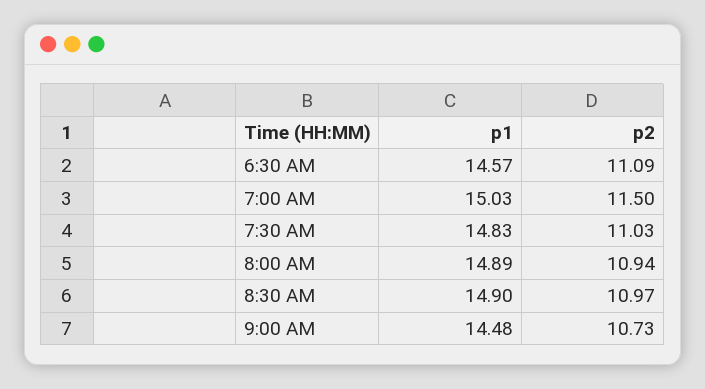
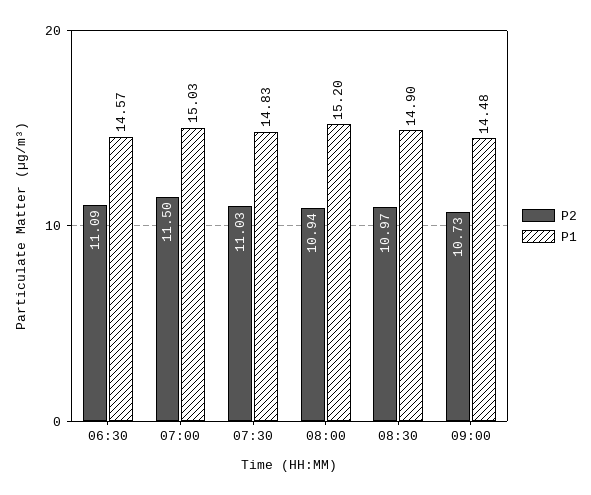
  {
    "p1": {
      "6:30 AM": 14.57,
      "7:00 AM": 15.03,
      "7:30 AM": 14.83,
-     "8:00 AM": 14.89,
+     "8:00 AM": 15.2,
      "8:30 AM": 14.9,
      "9:00 AM": 14.48
    },
    "p2": {
      "6:30 AM": 11.09,
      "7:00 AM": 11.5,
      "7:30 AM": 11.03,
      "8:00 AM": 10.94,
      "8:30 AM": 10.97,
      "9:00 AM": 10.73
    }
  }

